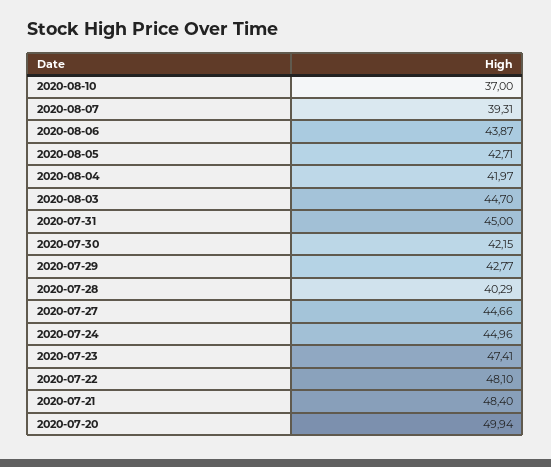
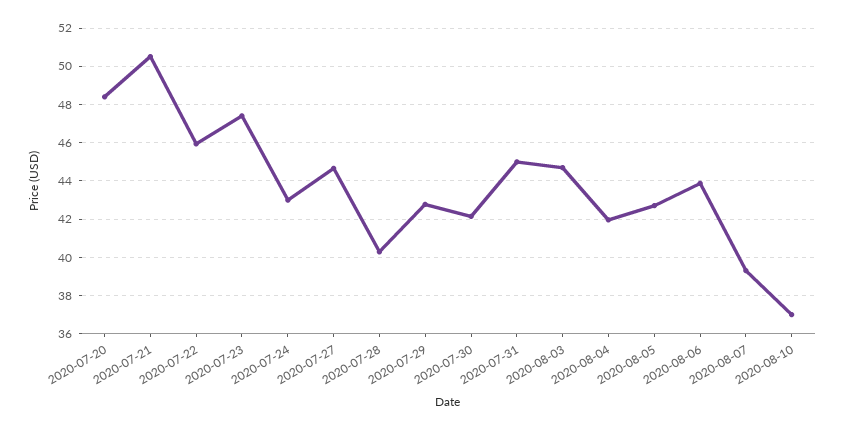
  {
    "2020-08-10": 37,
    "2020-08-07": 39.31,
    "2020-08-06": 43.87,
    "2020-08-05": 42.71,
    "2020-08-04": 41.97,
    "2020-08-03": 44.7,
    "2020-07-31": 45,
    "2020-07-30": 42.15,
    "2020-07-29": 42.77,
    "2020-07-28": 40.29,
    "2020-07-27": 44.66,
-   "2020-07-24": 44.96,
+   "2020-07-24": 43,
    "2020-07-23": 47.41,
-   "2020-07-22": 48.1,
+   "2020-07-22": 46,
-   "2020-07-21": 48.4,
+   "2020-07-21": 50.5,
-   "2020-07-20": 49.94
+   "2020-07-20": 48.5
  }

